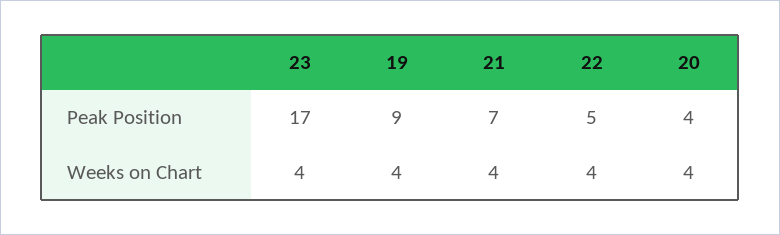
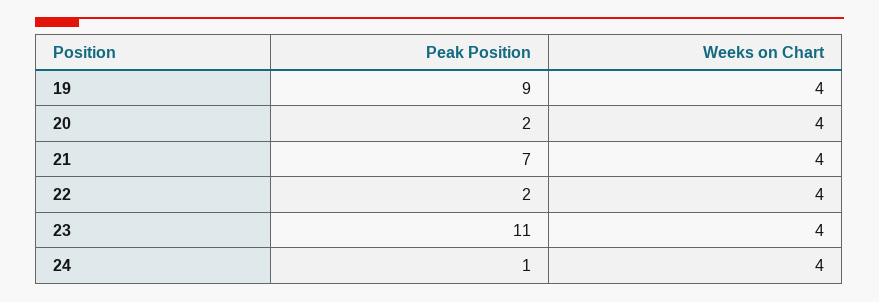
  {
    "23": {
-     "Peak Position": 17,
+     "Peak Position": 11,
      "Weeks on Chart": 4
    },
    "19": {
      "Peak Position": 9,
      "Weeks on Chart": 4
    },
    "21": {
      "Peak Position": 7,
      "Weeks on Chart": 4
    },
    "22": {
-     "Peak Position": 5,
+     "Peak Position": 2,
      "Weeks on Chart": 4
    },
    "20": {
-     "Peak Position": 4,
+     "Peak Position": 2,
      "Weeks on Chart": 4
-   }
+   },
+   "24": {
+     "Peak Position": 1,
+     "Weeks on Chart": 4
+   }
  }

